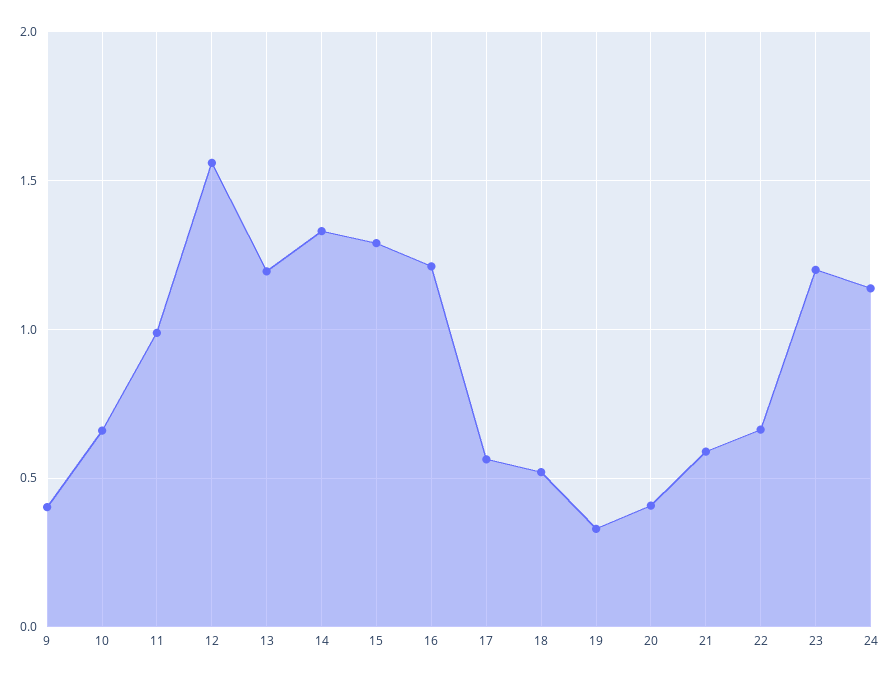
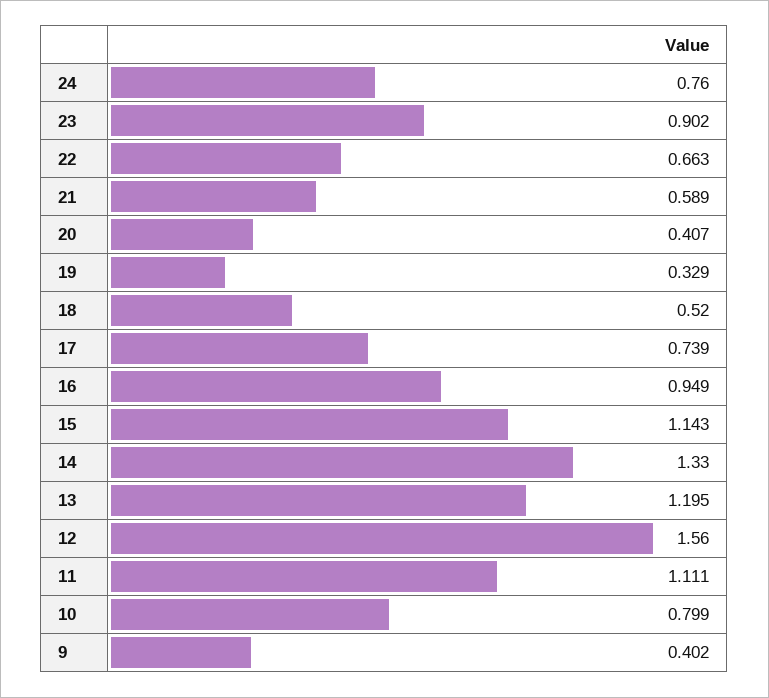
  {
    "9": 0.402,
-   "10": 0.65,
+   "10": 0.799,
-   "11": 1,
+   "11": 1.111,
    "12": 1.56,
    "13": 1.195,
    "14": 1.33,
-   "15": 1.3,
+   "15": 1.143,
-   "16": 1.2,
+   "16": 0.949,
-   "17": 0.55,
+   "17": 0.739,
    "18": 0.52,
    "19": 0.329,
    "20": 0.407,
    "21": 0.589,
    "22": 0.663,
-   "23": 1.2,
+   "23": 0.902,
-   "24": 1.15
+   "24": 0.76
  }

